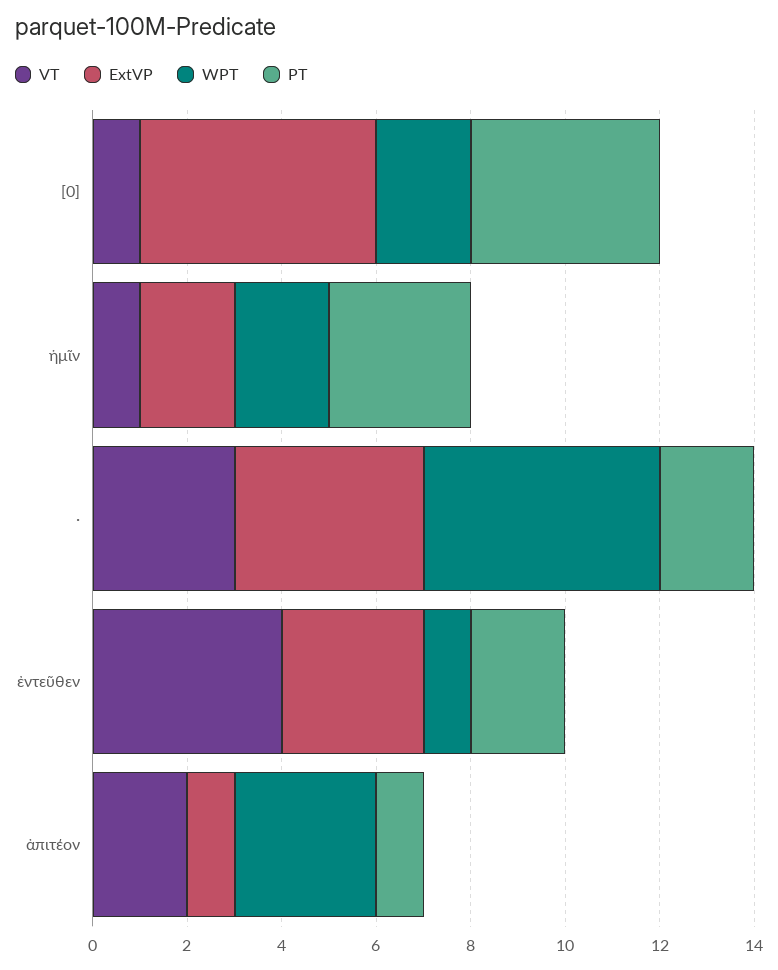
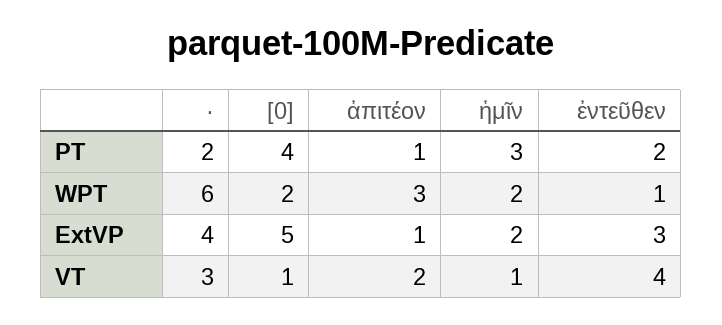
  {
    "VT": {
      "[0]": 1,
      "ἡμῖν": 1,
      "·": 3,
      "ἐντεῦθεν": 4,
      "ἀπιτέον": 2
    },
    "ExtVP": {
      "[0]": 5,
      "ἡμῖν": 2,
      "·": 4,
      "ἐντεῦθεν": 3,
      "ἀπιτέον": 1
    },
    "WPT": {
      "[0]": 2,
      "ἡμῖν": 2,
-     "·": 5,
+     "·": 6,
      "ἐντεῦθεν": 1,
      "ἀπιτέον": 3
    },
    "PT": {
      "[0]": 4,
      "ἡμῖν": 3,
      "·": 2,
      "ἐντεῦθεν": 2,
      "ἀπιτέον": 1
    }
  }

